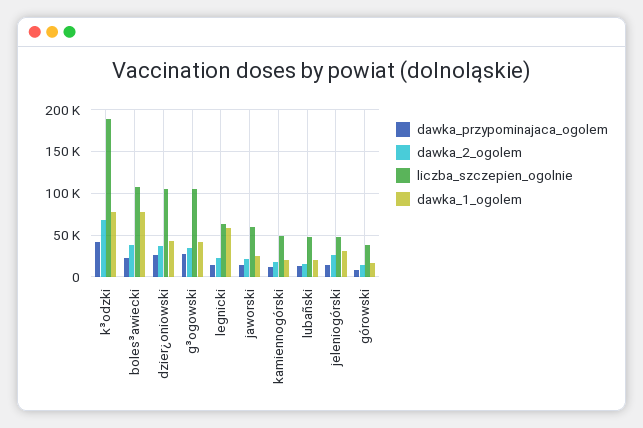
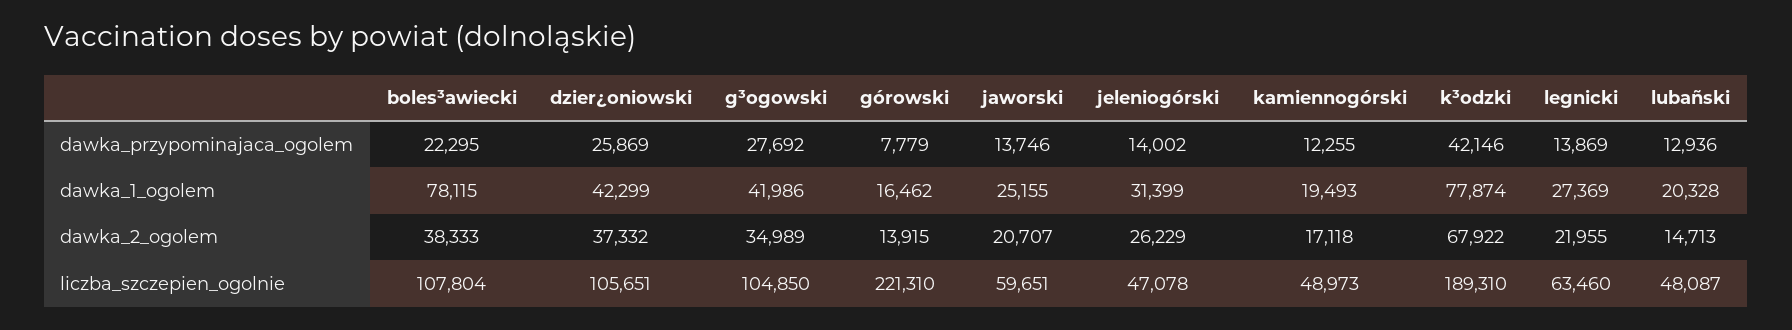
  {
    "dawka_przypominajaca_ogolem": {
      "k³odzki": 42146,
      "boles³awiecki": 22295,
      "dzier¿oniowski": 25869,
      "g³ogowski": 27692,
      "legnicki": 13869,
      "jaworski": 13746,
      "kamiennogórski": 12255,
      "lubañski": 12936,
      "jeleniogórski": 14002,
      "górowski": 7779
    },
    "dawka_2_ogolem": {
      "k³odzki": 67922,
      "boles³awiecki": 38333,
      "dzier¿oniowski": 37332,
      "g³ogowski": 34989,
      "legnicki": 21955,
      "jaworski": 20707,
      "kamiennogórski": 17118,
      "lubañski": 14713,
      "jeleniogórski": 26229,
      "górowski": 13915
    },
    "liczba_szczepien_ogolnie": {
      "k³odzki": 189310,
      "boles³awiecki": 107804,
      "dzier¿oniowski": 105651,
      "g³ogowski": 104850,
      "legnicki": 63460,
      "jaworski": 59651,
      "kamiennogórski": 48973,
      "lubañski": 48087,
      "jeleniogórski": 47078,
-     "górowski": 40000
+     "górowski": 221310
    },
    "dawka_1_ogolem": {
      "k³odzki": 77874,
      "boles³awiecki": 78115,
      "dzier¿oniowski": 42299,
      "g³ogowski": 41986,
-     "legnicki": 60000,
+     "legnicki": 27369,
      "jaworski": 25155,
      "kamiennogórski": 19493,
      "lubañski": 20328,
      "jeleniogórski": 31399,
      "górowski": 16462
    }
  }

